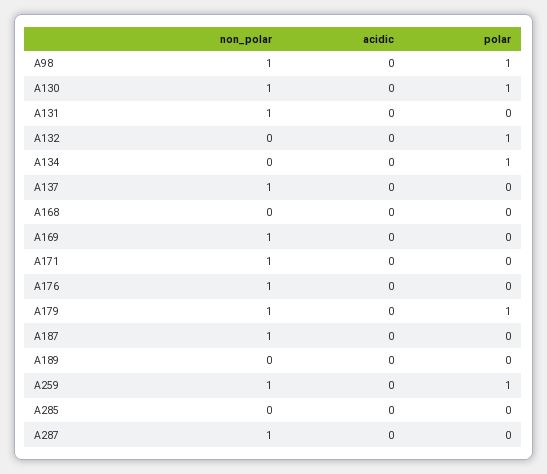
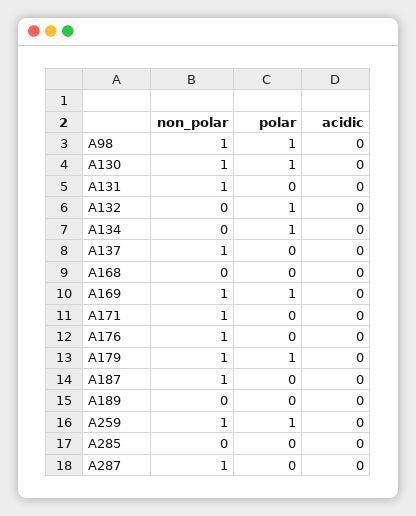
  {
    "non_polar": {
      "A98": 1,
      "A130": 1,
      "A131": 1,
      "A132": 0,
      "A134": 0,
      "A137": 1,
      "A168": 0,
      "A169": 1,
      "A171": 1,
      "A176": 1,
      "A179": 1,
      "A187": 1,
      "A189": 0,
      "A259": 1,
      "A285": 0,
      "A287": 1
    },
    "acidic": {
      "A98": 0,
      "A130": 0,
      "A131": 0,
      "A132": 0,
      "A134": 0,
      "A137": 0,
      "A168": 0,
      "A169": 0,
      "A171": 0,
      "A176": 0,
      "A179": 0,
      "A187": 0,
      "A189": 0,
      "A259": 0,
      "A285": 0,
      "A287": 0
    },
    "polar": {
      "A98": 1,
      "A130": 1,
      "A131": 0,
      "A132": 1,
      "A134": 1,
      "A137": 0,
      "A168": 0,
-     "A169": 0,
+     "A169": 1,
      "A171": 0,
      "A176": 0,
      "A179": 1,
      "A187": 0,
      "A189": 0,
      "A259": 1,
      "A285": 0,
      "A287": 0
    }
  }

